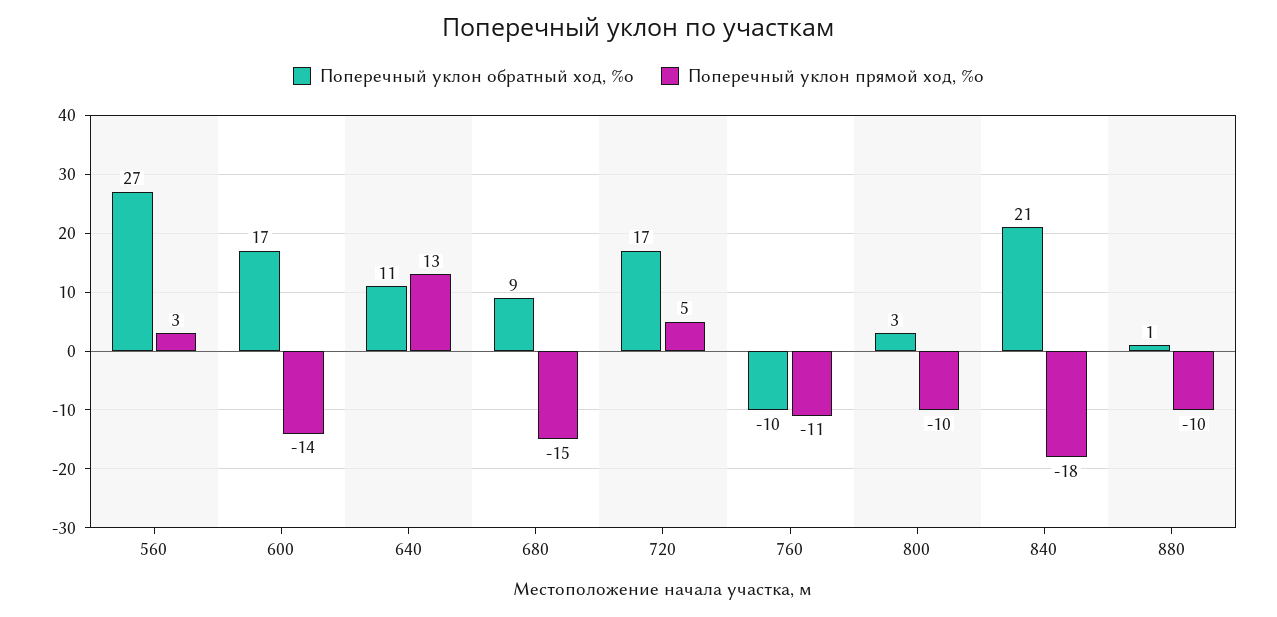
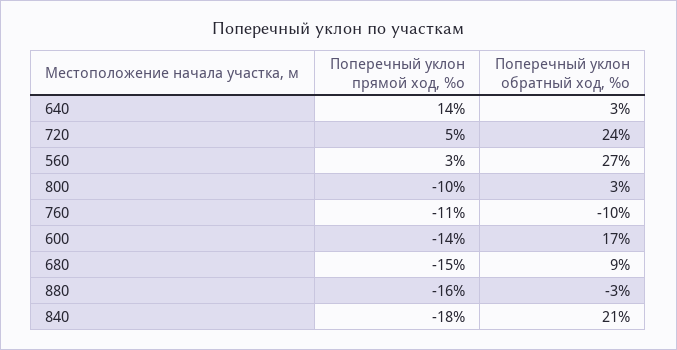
  {
    "Поперечный уклон обратный ход, %о": {
      "560": 27,
      "600": 17,
-     "640": 11,
+     "640": 3,
      "680": 9,
-     "720": 17,
+     "720": 24,
      "760": -10,
      "800": 3,
      "840": 21,
-     "880": 1
+     "880": -3
    },
    "Поперечный уклон прямой ход, %о": {
      "560": 3,
      "600": -14,
-     "640": 13,
+     "640": 14,
      "680": -15,
      "720": 5,
      "760": -11,
      "800": -10,
      "840": -18,
-     "880": -10
+     "880": -16
    }
  }

